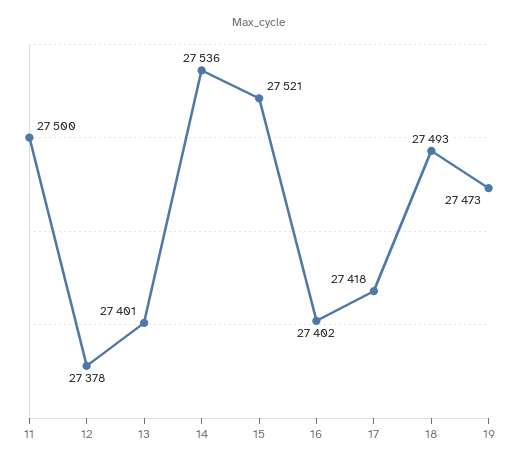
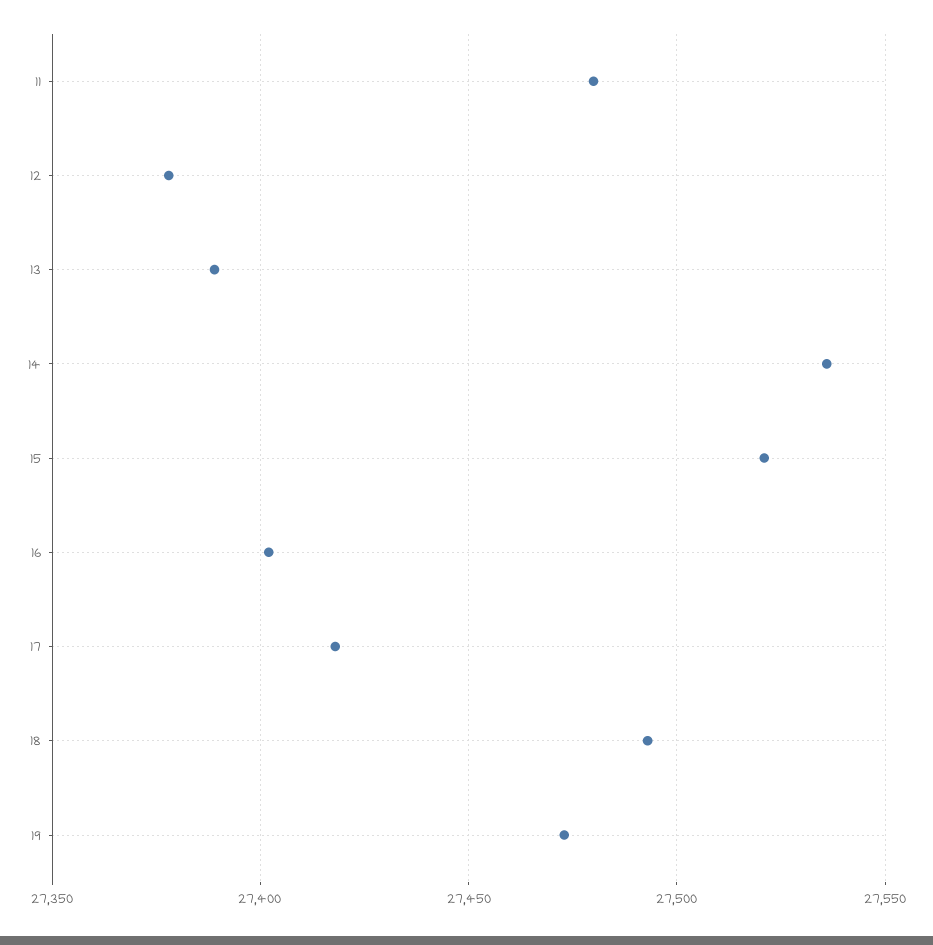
  {
-   "11": 27500,
+   "11": 27480,
    "12": 27378,
-   "13": 27401,
+   "13": 27390,
    "14": 27536,
    "15": 27521,
    "16": 27402,
    "17": 27418,
    "18": 27493,
    "19": 27473
  }

